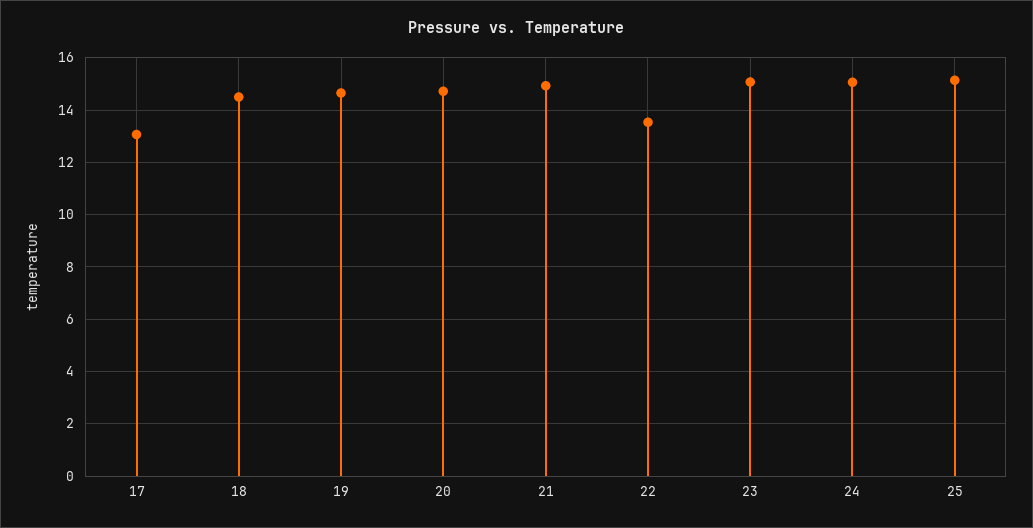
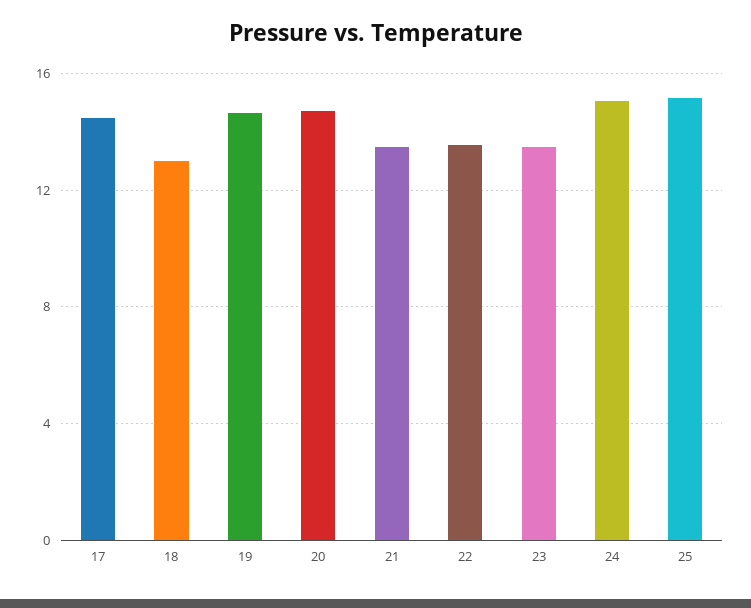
  {
-   "17": 13,
+   "17": 14.5,
-   "18": 14.5,
+   "18": 13,
    "19": 14.75,
    "20": 14.75,
-   "21": 15,
+   "21": 13.5,
    "22": 13.5,
-   "23": 15,
+   "23": 13.5,
    "24": 15,
    "25": 15.25
  }

